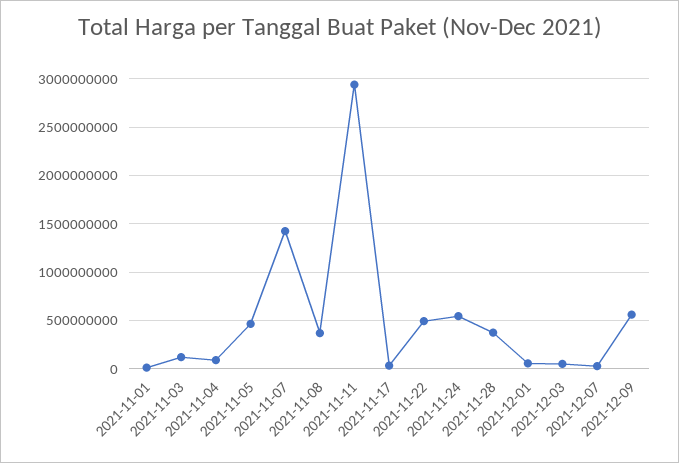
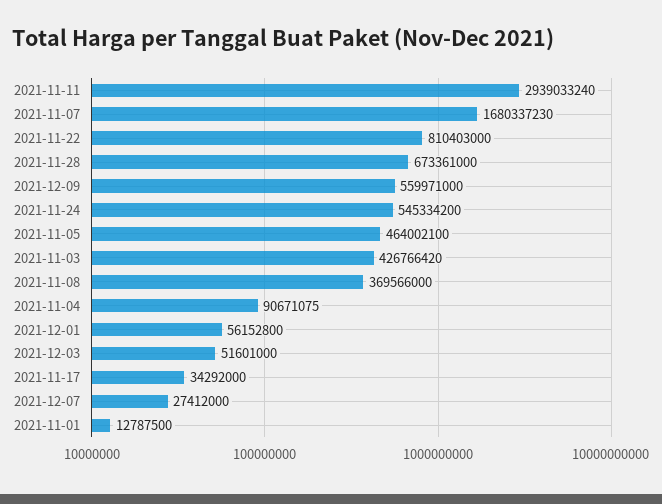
  {
    "2021-11-01": 12787500,
-   "2021-11-03": 100000000,
+   "2021-11-03": 426766420,
    "2021-11-04": 90671075,
    "2021-11-05": 464002100,
-   "2021-11-07": 1400000000,
+   "2021-11-07": 1680337230,
    "2021-11-08": 369566000,
    "2021-11-11": 2939033240,
    "2021-11-17": 34292000,
-   "2021-11-22": 500000000,
+   "2021-11-22": 810403000,
    "2021-11-24": 545334200,
-   "2021-11-28": 400000000,
+   "2021-11-28": 673361000,
    "2021-12-01": 56152800,
    "2021-12-03": 51601000,
    "2021-12-07": 27412000,
    "2021-12-09": 559971000
  }

